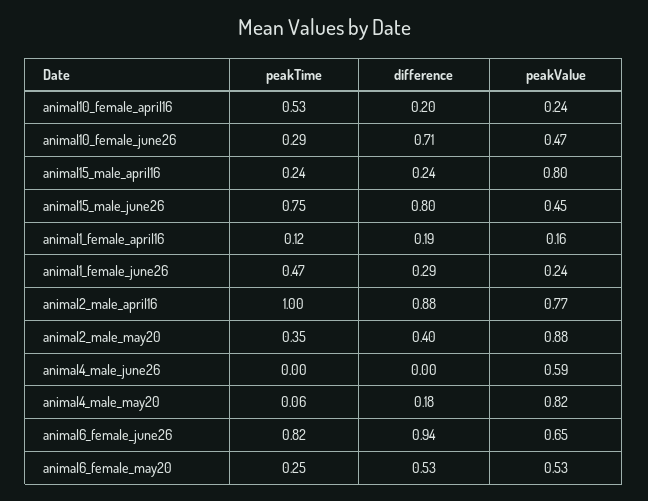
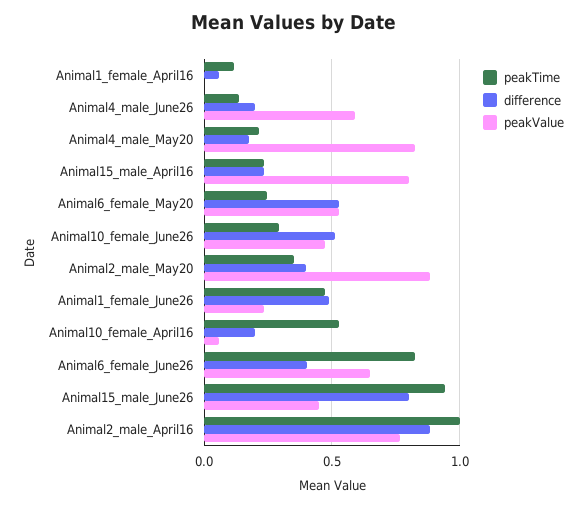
  {
    "peakTime": {
      "animal10_female_april16": 0.53,
      "animal10_female_june26": 0.29,
      "animal15_male_april16": 0.24,
-     "animal15_male_june26": 0.75,
+     "animal15_male_june26": 0.95,
      "animal1_female_april16": 0.12,
      "animal1_female_june26": 0.47,
      "animal2_male_april16": 1,
      "animal2_male_may20": 0.35,
-     "animal4_male_june26": 0,
+     "animal4_male_june26": 0.15,
-     "animal4_male_may20": 0.06,
+     "animal4_male_may20": 0.2,
      "animal6_female_june26": 0.82,
      "animal6_female_may20": 0.25
    },
    "difference": {
      "animal10_female_april16": 0.2,
-     "animal10_female_june26": 0.71,
+     "animal10_female_june26": 0.5,
      "animal15_male_april16": 0.24,
      "animal15_male_june26": 0.8,
-     "animal1_female_april16": 0.19,
+     "animal1_female_april16": 0.05,
-     "animal1_female_june26": 0.29,
+     "animal1_female_june26": 0.5,
      "animal2_male_april16": 0.88,
      "animal2_male_may20": 0.4,
-     "animal4_male_june26": 0,
+     "animal4_male_june26": 0.2,
      "animal4_male_may20": 0.18,
-     "animal6_female_june26": 0.94,
+     "animal6_female_june26": 0.4,
      "animal6_female_may20": 0.53
    },
    "peakValue": {
-     "animal10_female_april16": 0.24,
+     "animal10_female_april16": 0.05,
      "animal10_female_june26": 0.47,
      "animal15_male_april16": 0.8,
      "animal15_male_june26": 0.45,
-     "animal1_female_april16": 0.16,
+     "animal1_female_april16": 0,
      "animal1_female_june26": 0.24,
      "animal2_male_april16": 0.77,
      "animal2_male_may20": 0.88,
      "animal4_male_june26": 0.59,
      "animal4_male_may20": 0.82,
      "animal6_female_june26": 0.65,
      "animal6_female_may20": 0.53
    }
  }

